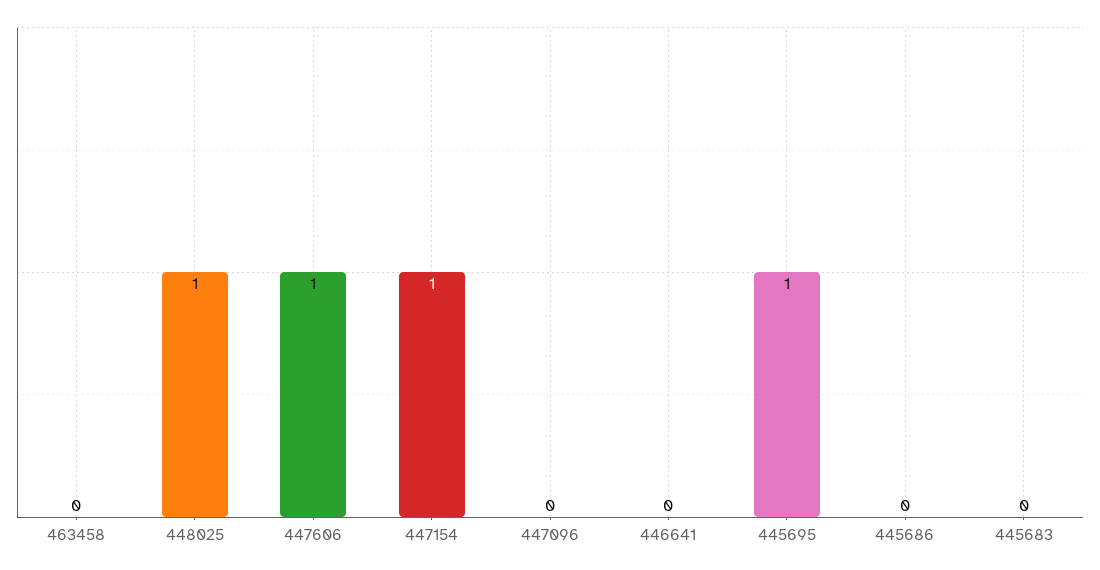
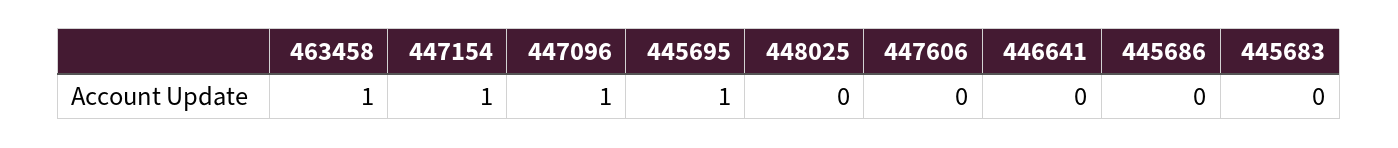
  {
-   "463458": 0,
+   "463458": 1,
-   "448025": 1,
+   "448025": 0,
-   "447606": 1,
+   "447606": 0,
    "447154": 1,
-   "447096": 0,
+   "447096": 1,
    "446641": 0,
    "445695": 1,
    "445686": 0,
    "445683": 0
  }

